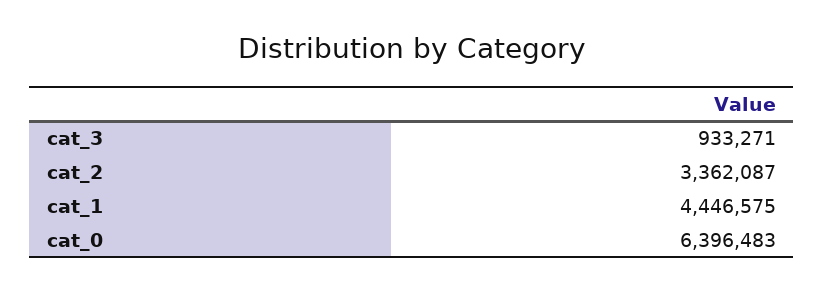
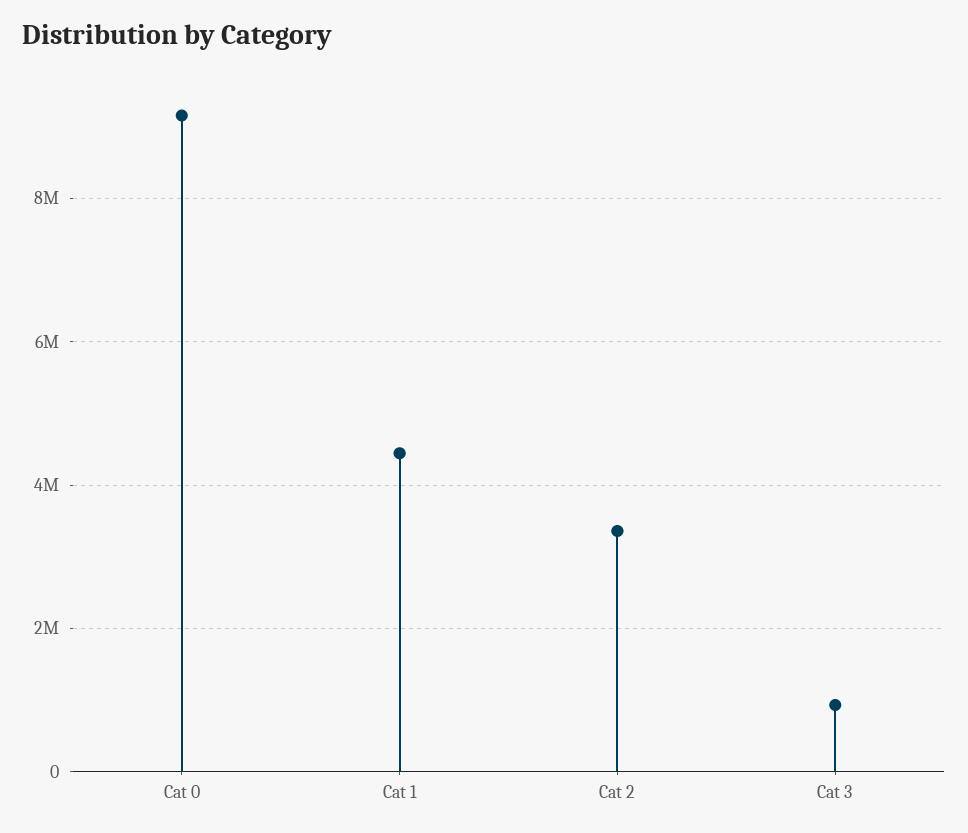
  {
    "cat_3": 933271,
    "cat_2": 3362087,
    "cat_1": 4446575,
-   "cat_0": 6396483
+   "cat_0": 9200000
  }

